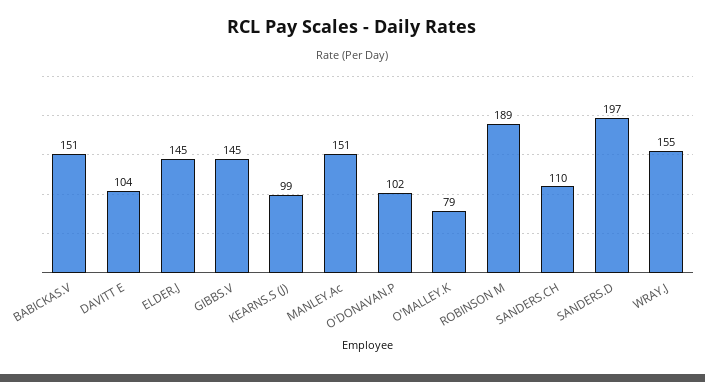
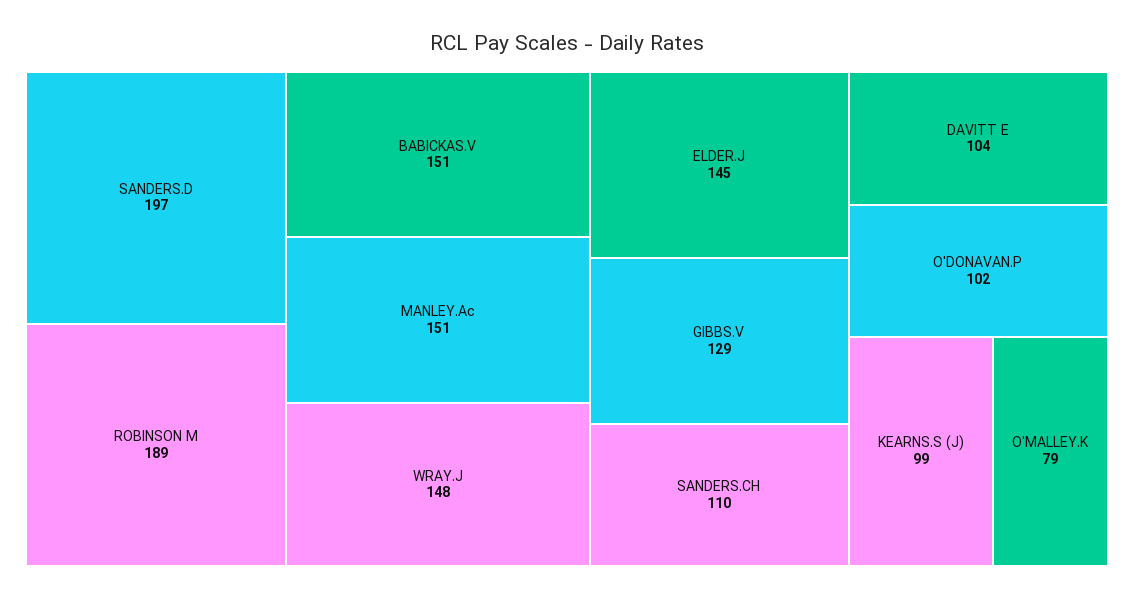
  {
    "BABICKAS.V": 151,
    "DAVITT E": 104,
    "ELDER.J": 145,
-   "GIBBS.V": 145,
+   "GIBBS.V": 129,
    "KEARNS.S (J)": 99,
    "MANLEY.Ac": 151,
    "O'DONAVAN.P": 102,
    "O'MALLEY.K": 79,
    "ROBINSON M": 189,
    "SANDERS.CH": 110,
    "SANDERS.D": 197,
-   "WRAY.J": 155
+   "WRAY.J": 148
  }

